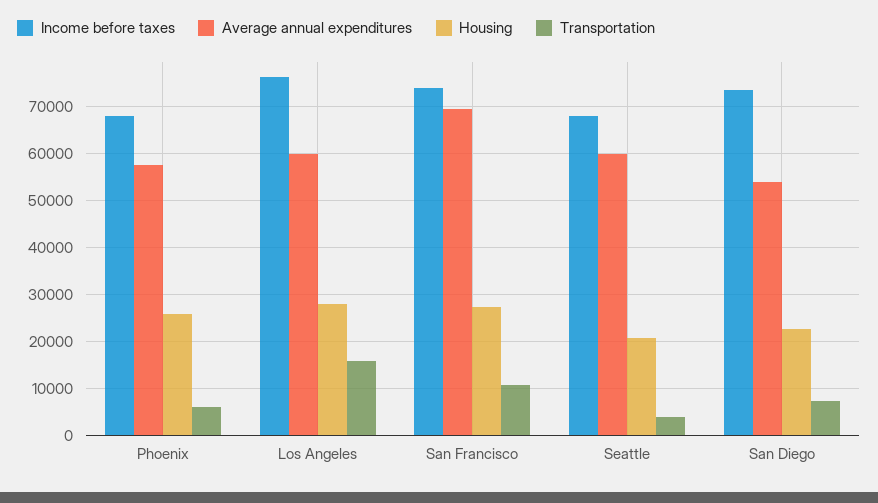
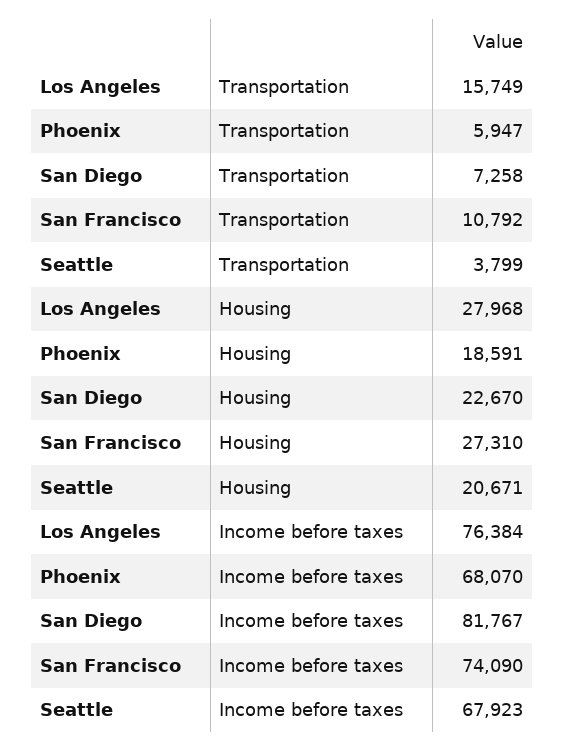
  {
    "Income before taxes": {
      "Phoenix": 68070,
      "Los Angeles": 76384,
      "San Francisco": 74090,
      "Seattle": 67923,
-     "San Diego": 74000
+     "San Diego": 81767
    },
-   "Average annual expenditures": {
-     "Phoenix": 58000,
-     "Los Angeles": 60000,
-     "San Francisco": 70000,
-     "Seattle": 60000,
-     "San Diego": 54000
-   },
    "Housing": {
-     "Phoenix": 26000,
+     "Phoenix": 18591,
      "Los Angeles": 27968,
      "San Francisco": 27310,
      "Seattle": 20671,
      "San Diego": 22670
    },
    "Transportation": {
      "Phoenix": 5947,
      "Los Angeles": 15749,
      "San Francisco": 10792,
      "Seattle": 3799,
      "San Diego": 7258
    }
  }

